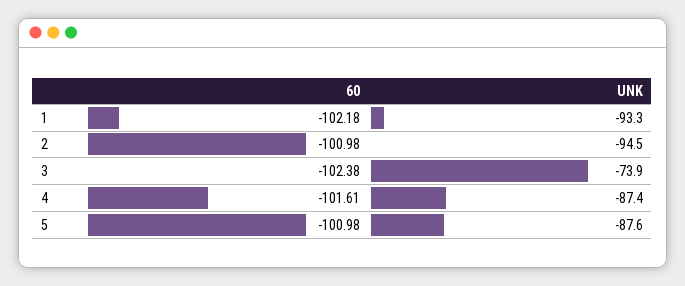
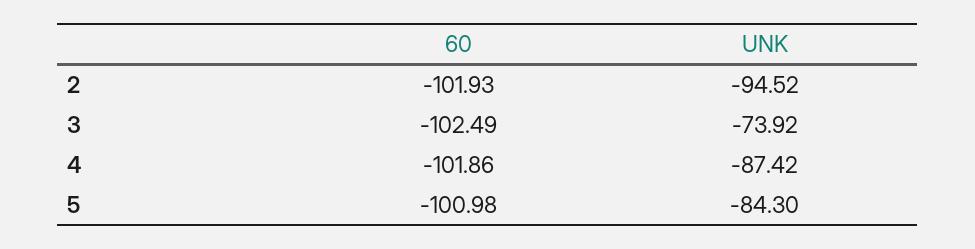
  {
    "60": {
-     "1": -102.18,
-     "2": -100.98,
+     "2": -101.93,
-     "3": -102.38,
+     "3": -102.49,
-     "4": -101.61,
+     "4": -101.86,
      "5": -100.98
    },
    "UNK": {
-     "1": -93.3,
      "2": -94.52,
      "3": -73.92,
      "4": -87.42,
-     "5": -87.6
+     "5": -84.3
    }
  }

